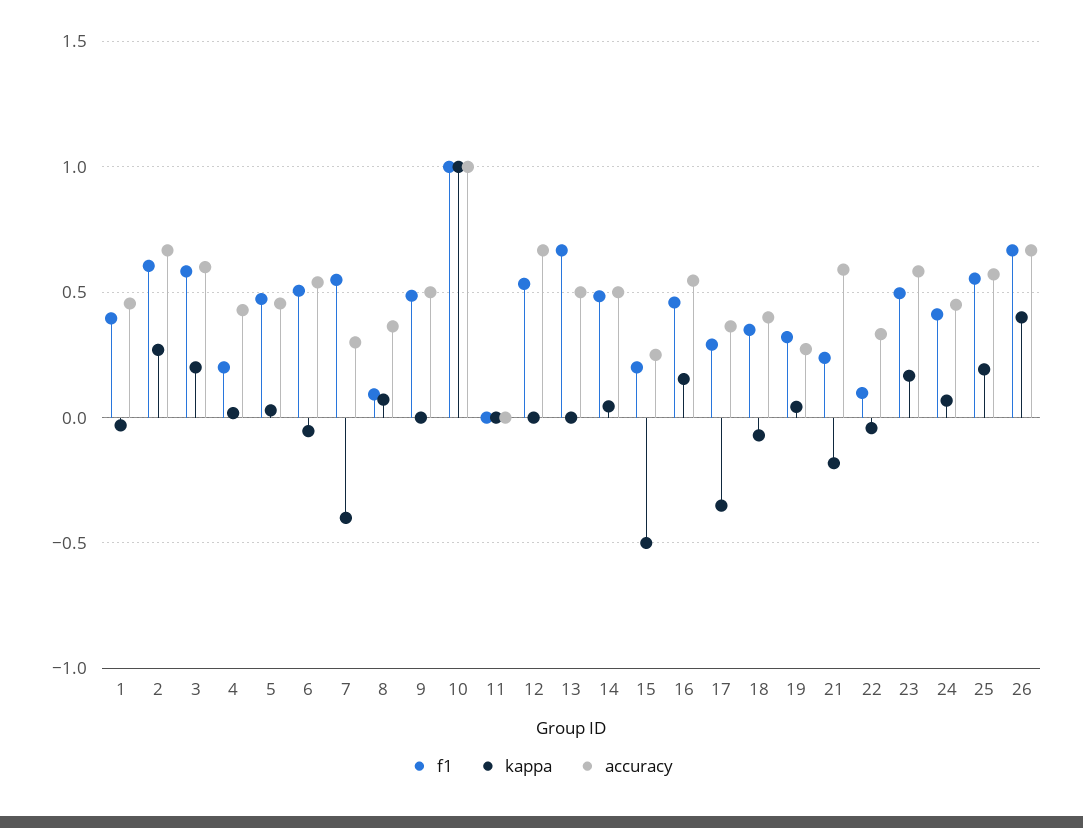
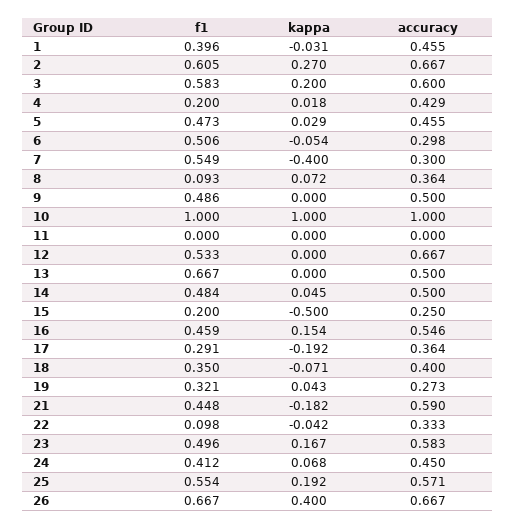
  {
    "f1": {
      "1": 0.396,
      "2": 0.605,
      "3": 0.583,
      "4": 0.2,
      "5": 0.473,
      "6": 0.506,
      "7": 0.549,
      "8": 0.093,
      "9": 0.486,
      "10": 1,
      "11": 0,
      "12": 0.533,
      "13": 0.667,
      "14": 0.484,
      "15": 0.2,
      "16": 0.459,
      "17": 0.291,
      "18": 0.35,
      "19": 0.321,
-     "21": 0.25,
+     "21": 0.448,
      "22": 0.098,
      "23": 0.496,
      "24": 0.412,
      "25": 0.554,
      "26": 0.667
    },
    "kappa": {
      "1": -0.031,
      "2": 0.27,
      "3": 0.2,
      "4": 0.018,
      "5": 0.029,
      "6": -0.054,
      "7": -0.4,
      "8": 0.072,
      "9": 0,
      "10": 1,
      "11": 0,
      "12": 0,
      "13": 0,
      "14": 0.045,
      "15": -0.5,
      "16": 0.154,
-     "17": -0.35,
+     "17": -0.192,
      "18": -0.071,
      "19": 0.043,
      "21": -0.182,
      "22": -0.042,
      "23": 0.167,
      "24": 0.068,
      "25": 0.192,
      "26": 0.4
    },
    "accuracy": {
      "1": 0.455,
      "2": 0.667,
      "3": 0.6,
      "4": 0.429,
      "5": 0.455,
-     "6": 0.55,
+     "6": 0.298,
      "7": 0.3,
      "8": 0.364,
      "9": 0.5,
      "10": 1,
      "11": 0,
      "12": 0.667,
      "13": 0.5,
      "14": 0.5,
      "15": 0.25,
      "16": 0.546,
      "17": 0.364,
      "18": 0.4,
      "19": 0.273,
      "21": 0.59,
      "22": 0.333,
      "23": 0.583,
      "24": 0.45,
      "25": 0.571,
      "26": 0.667
    }
  }

